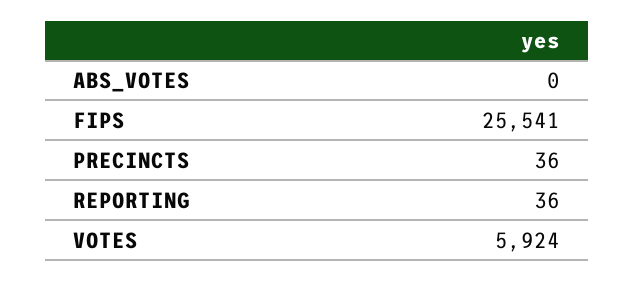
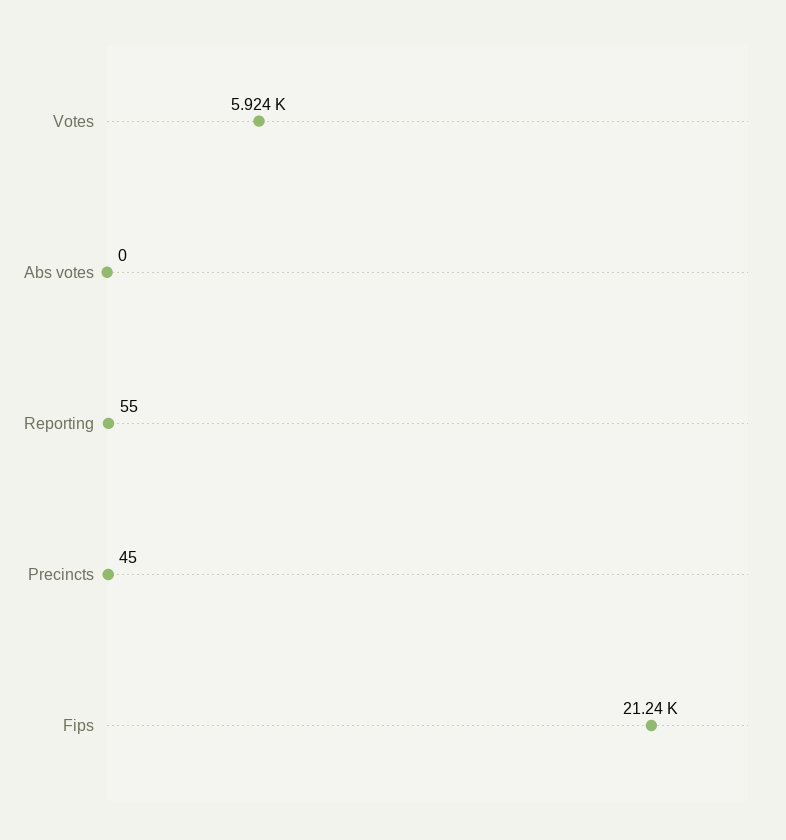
  {
    "ABS_VOTES": 0,
-   "FIPS": 25541,
+   "FIPS": 21240,
-   "PRECINCTS": 36,
+   "PRECINCTS": 45,
-   "REPORTING": 36,
+   "REPORTING": 55,
    "VOTES": 5924
  }

